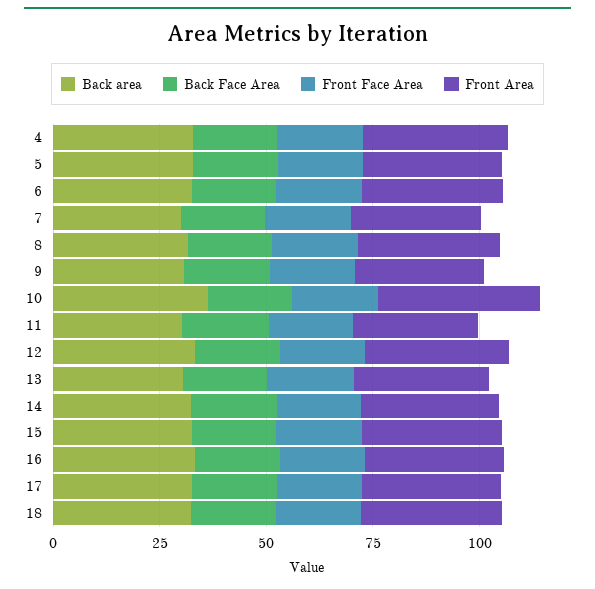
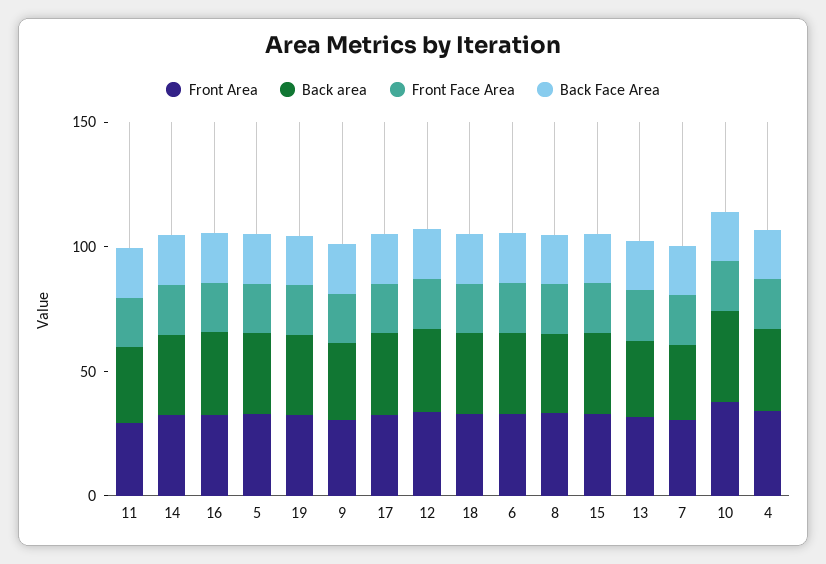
  {
    "Back area": {
      "4": 35,
      "5": 35,
      "6": 35,
      "7": 30,
      "8": 30,
      "9": 30,
      "10": 35,
      "11": 30,
      "12": 35,
      "13": 30,
      "14": 30,
      "15": 30,
      "16": 35,
      "17": 35,
-     "18": 30
+     "18": 30,
+     "19": 30
    },
    "Back Face Area": {
      "4": 20,
      "5": 20,
      "6": 20,
      "7": 20,
      "8": 20,
      "9": 20,
      "10": 20,
      "11": 20,
      "12": 20,
      "13": 20,
      "14": 20,
      "15": 20,
      "16": 20,
      "17": 20,
-     "18": 20
+     "18": 20,
+     "19": 20
    },
    "Front Face Area": {
      "4": 20,
      "5": 20,
      "6": 20,
      "7": 20,
      "8": 20,
      "9": 20,
      "10": 20,
      "11": 20,
      "12": 20,
      "13": 20,
      "14": 20,
      "15": 20,
      "16": 20,
      "17": 20,
-     "18": 20
+     "18": 20,
+     "19": 20
    },
    "Front Area": {
      "4": 35,
      "5": 35,
      "6": 35,
      "7": 30,
      "8": 35,
      "9": 30,
      "10": 40,
      "11": 30,
      "12": 35,
      "13": 30,
      "14": 30,
      "15": 35,
      "16": 35,
      "17": 35,
-     "18": 35
+     "18": 35,
+     "19": 30
    }
  }

